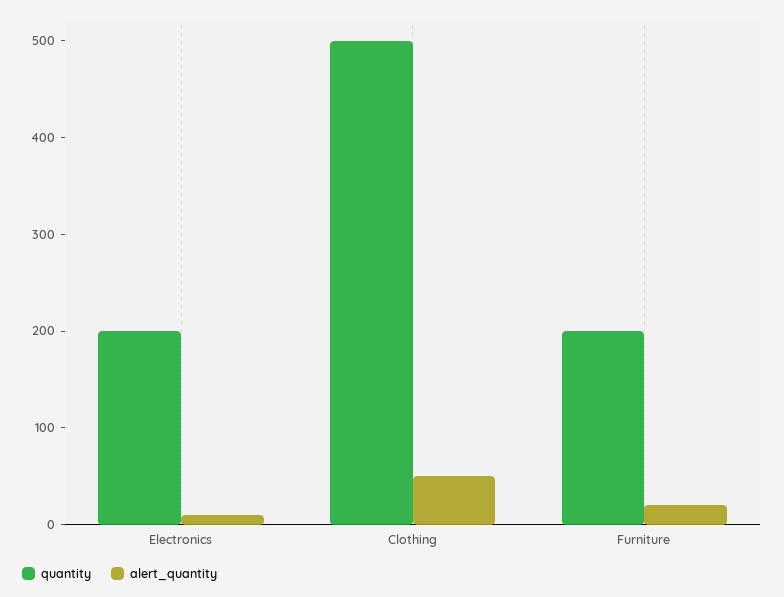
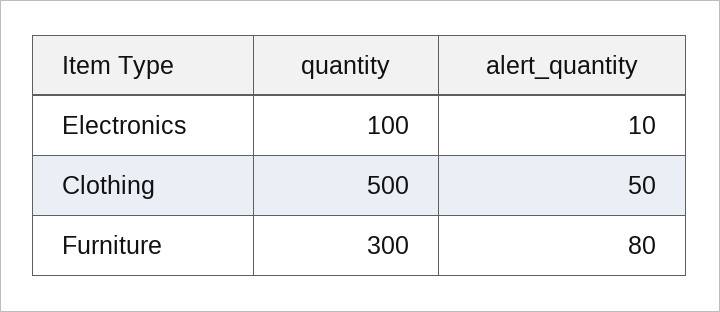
  {
    "quantity": {
-     "Electronics": 200,
+     "Electronics": 100,
      "Clothing": 500,
-     "Furniture": 200
+     "Furniture": 300
    },
    "alert_quantity": {
      "Electronics": 10,
      "Clothing": 50,
-     "Furniture": 20
+     "Furniture": 80
    }
  }

